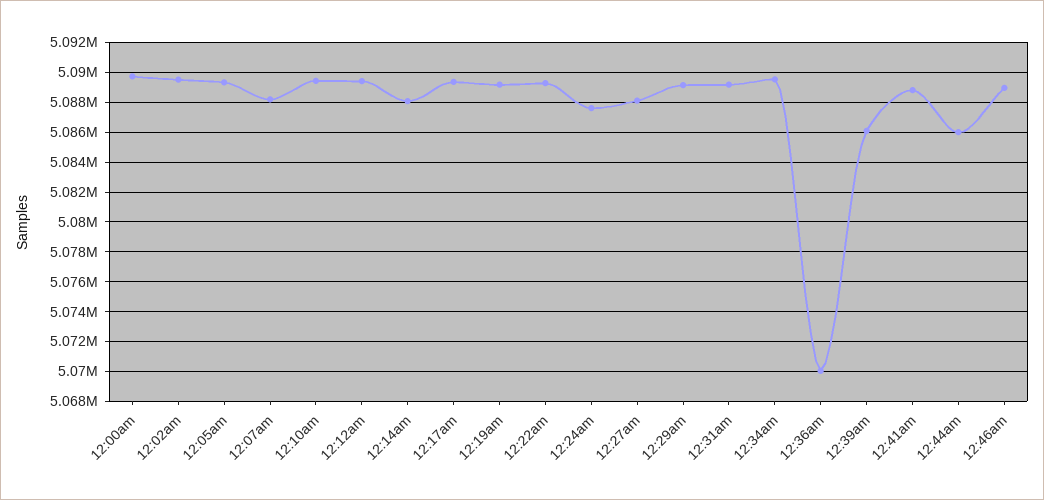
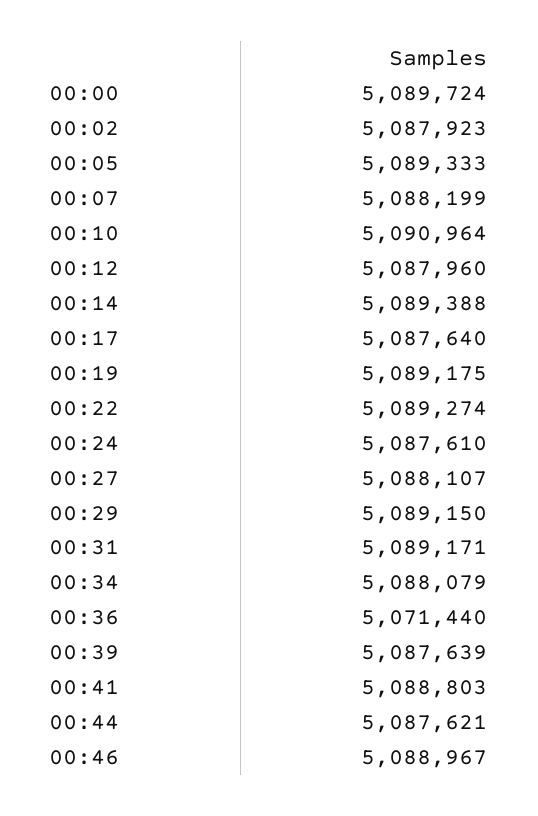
  {
    "12:00am": 5089724,
-   "12:02am": 5089500,
+   "12:02am": 5087923,
    "12:05am": 5089333,
    "12:07am": 5088199,
-   "12:10am": 5089500,
+   "12:10am": 5090964,
-   "12:12am": 5089500,
+   "12:12am": 5087960,
-   "12:14am": 5088000,
+   "12:14am": 5089388,
-   "12:17am": 5089500,
+   "12:17am": 5087640,
    "12:19am": 5089175,
    "12:22am": 5089274,
    "12:24am": 5087610,
    "12:27am": 5088107,
    "12:29am": 5089150,
    "12:31am": 5089171,
-   "12:34am": 5089500,
+   "12:34am": 5088079,
-   "12:36am": 5070000,
+   "12:36am": 5071440,
-   "12:39am": 5086000,
+   "12:39am": 5087639,
    "12:41am": 5088803,
-   "12:44am": 5086000,
+   "12:44am": 5087621,
    "12:46am": 5088967
  }

